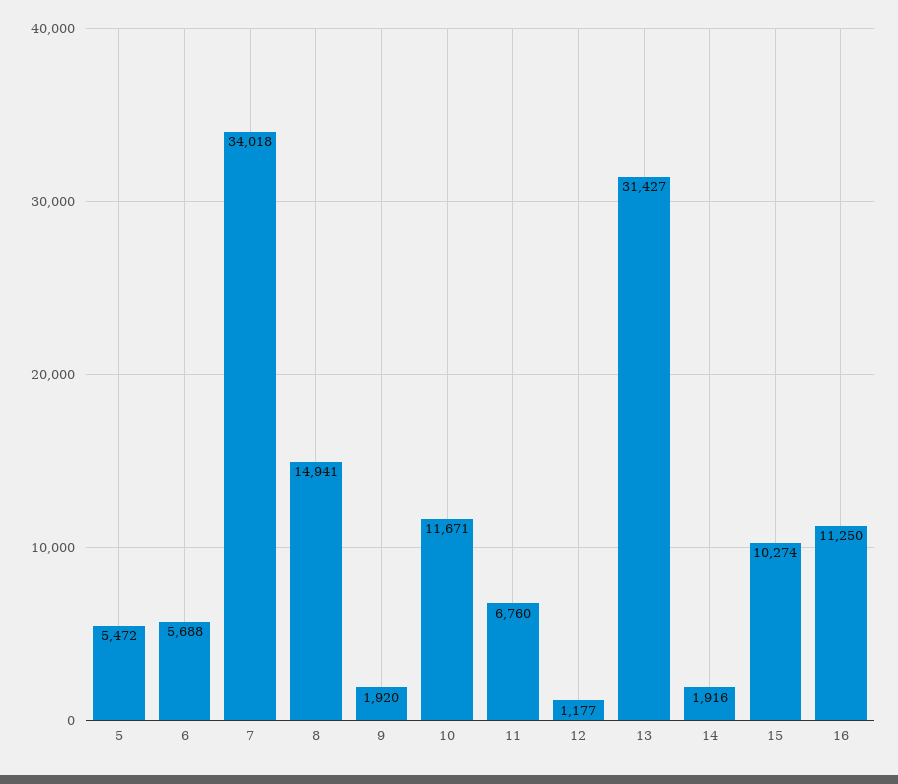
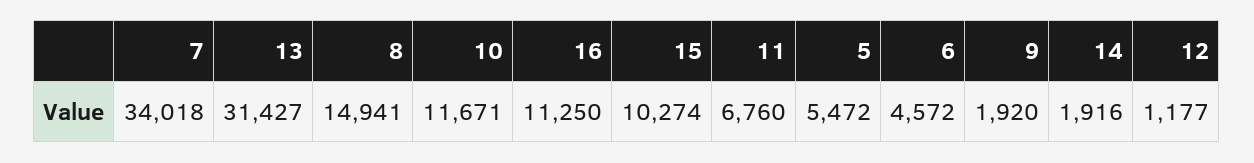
  {
    "5": 5472,
-   "6": 5688,
+   "6": 4572,
    "7": 34018,
    "8": 14941,
    "9": 1920,
    "10": 11671,
    "11": 6760,
    "12": 1177,
    "13": 31427,
    "14": 1916,
    "15": 10274,
    "16": 11250
  }

